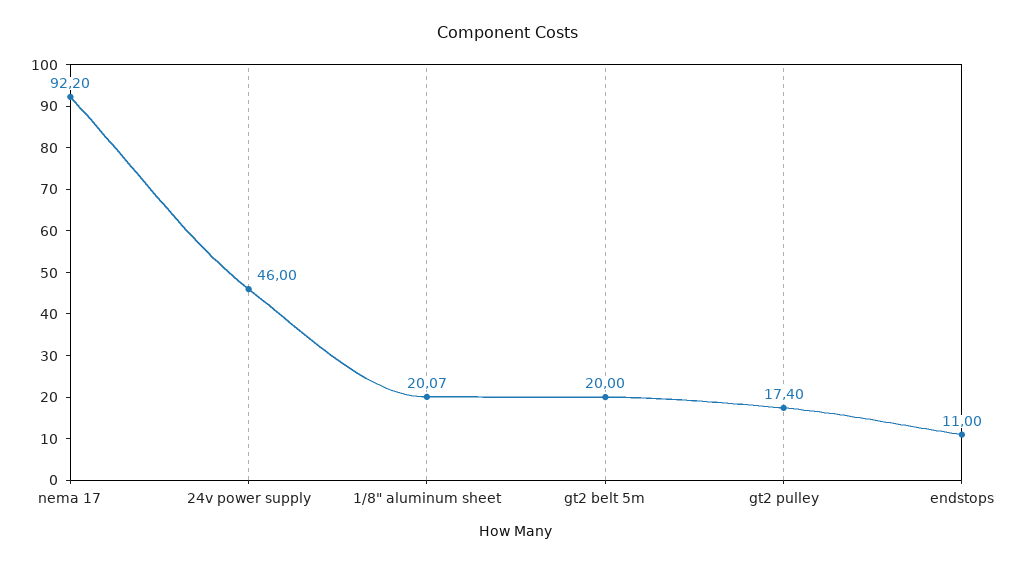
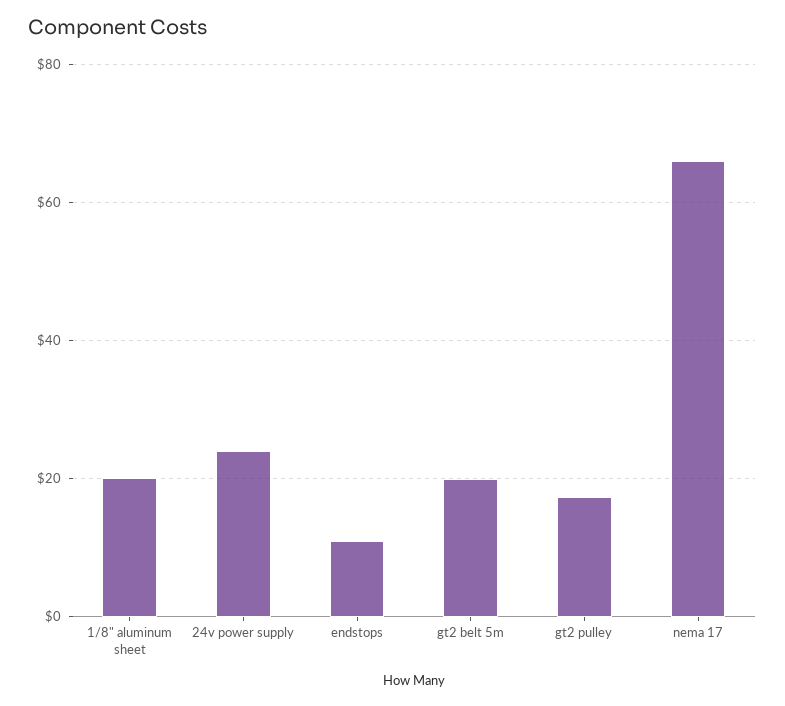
  {
-   "nema 17": 92.2,
+   "nema 17": 66,
-   "24v power supply": 46,
+   "24v power supply": 24,
    "1/8\" aluminum sheet": 20.07,
    "gt2 belt 5m": 20,
    "gt2 pulley": 17.4,
    "endstops": 11
  }

